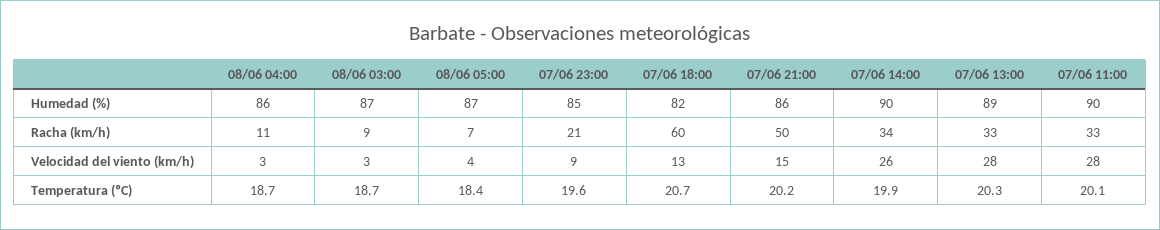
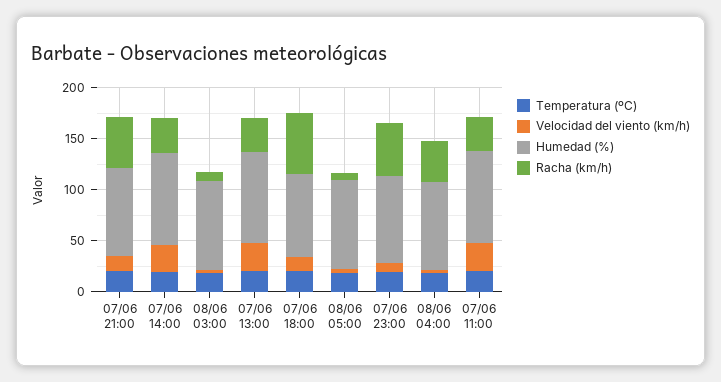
  {
    "Humedad (%)": {
      "08/06 04:00": 86,
      "08/06 03:00": 87,
      "08/06 05:00": 87,
      "07/06 23:00": 85,
      "07/06 18:00": 82,
      "07/06 21:00": 86,
      "07/06 14:00": 90,
      "07/06 13:00": 89,
      "07/06 11:00": 90
    },
    "Racha (km/h)": {
-     "08/06 04:00": 11,
+     "08/06 04:00": 40,
      "08/06 03:00": 9,
      "08/06 05:00": 7,
-     "07/06 23:00": 21,
+     "07/06 23:00": 50,
      "07/06 18:00": 60,
      "07/06 21:00": 50,
      "07/06 14:00": 34,
      "07/06 13:00": 33,
      "07/06 11:00": 33
    },
    "Velocidad del viento (km/h)": {
      "08/06 04:00": 3,
      "08/06 03:00": 3,
      "08/06 05:00": 4,
      "07/06 23:00": 9,
      "07/06 18:00": 13,
      "07/06 21:00": 15,
      "07/06 14:00": 26,
      "07/06 13:00": 28,
      "07/06 11:00": 28
    },
    "Temperatura (ºC)": {
      "08/06 04:00": 18.7,
      "08/06 03:00": 18.7,
      "08/06 05:00": 18.4,
      "07/06 23:00": 19.6,
      "07/06 18:00": 20.7,
      "07/06 21:00": 20.2,
      "07/06 14:00": 19.9,
      "07/06 13:00": 20.3,
      "07/06 11:00": 20.1
    }
  }

